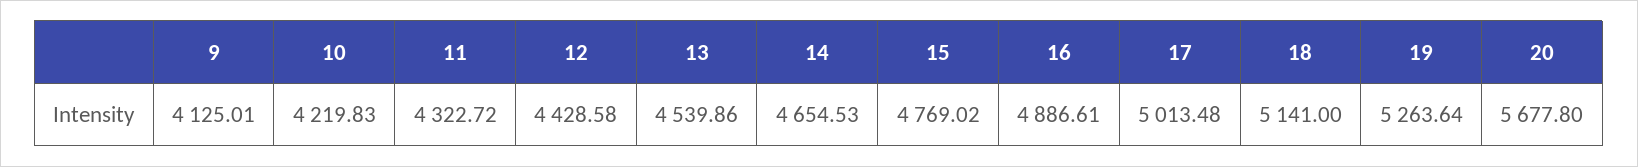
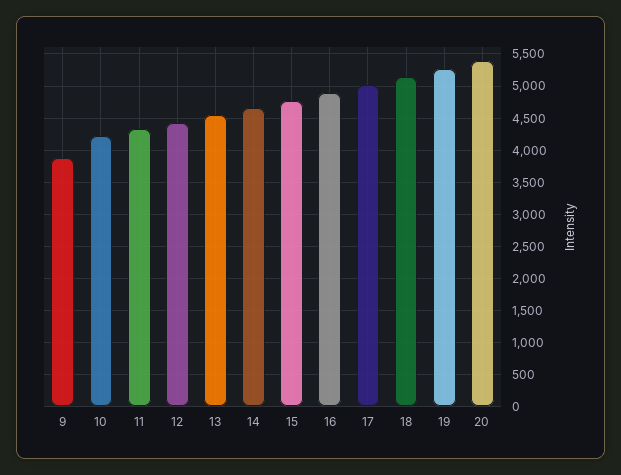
  {
-   "9": 4125.01,
+   "9": 3900,
    "10": 4219.83,
    "11": 4322.72,
    "12": 4428.58,
    "13": 4539.86,
    "14": 4654.53,
    "15": 4769.02,
    "16": 4886.61,
    "17": 5013.48,
    "18": 5141,
    "19": 5263.64,
-   "20": 5677.8
+   "20": 5400
  }

